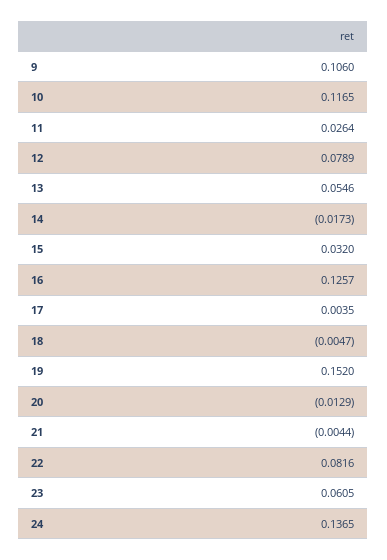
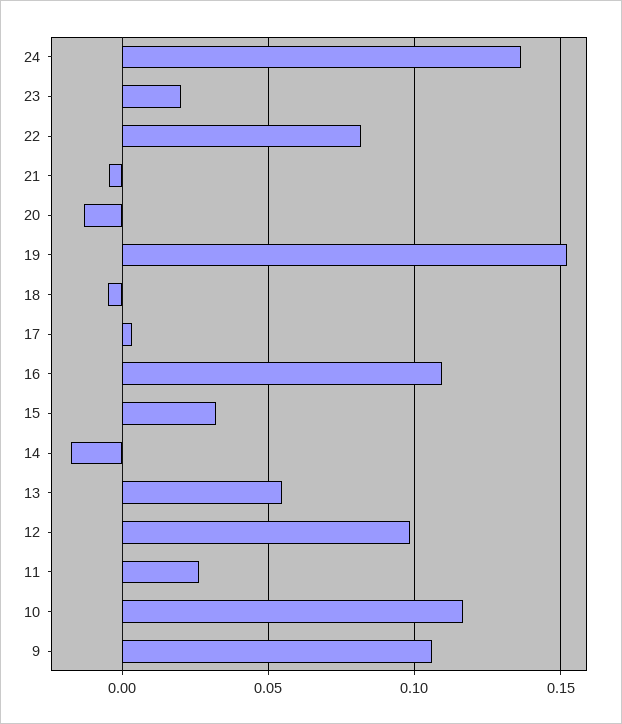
  {
    "9": 0.106,
    "10": 0.1165,
    "11": 0.0264,
-   "12": 0.0789,
+   "12": 0.1,
    "13": 0.0546,
    "14": -0.0173,
    "15": 0.032,
-   "16": 0.1257,
+   "16": 0.11,
    "17": 0.0035,
    "18": -0.0047,
    "19": 0.152,
    "20": -0.0129,
    "21": -0.0044,
    "22": 0.0816,
-   "23": 0.0605,
+   "23": 0.02,
    "24": 0.1365
  }

